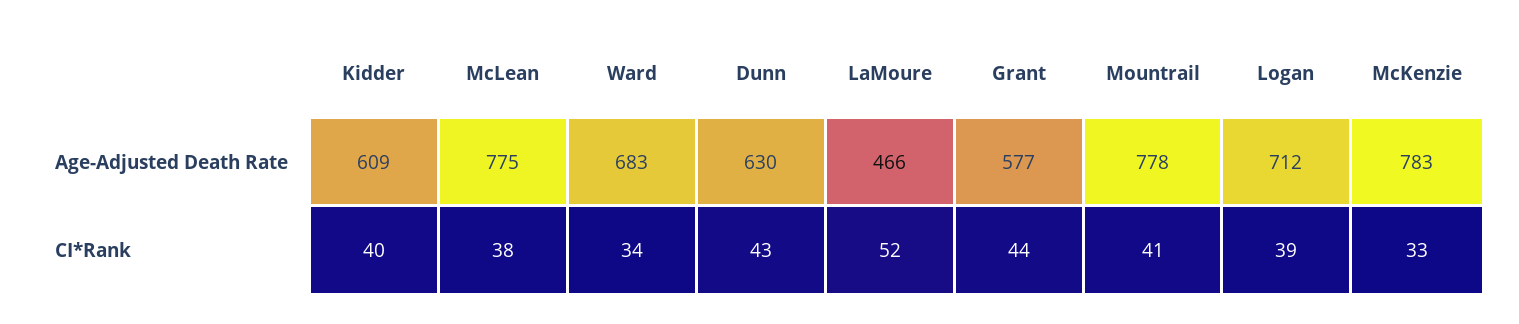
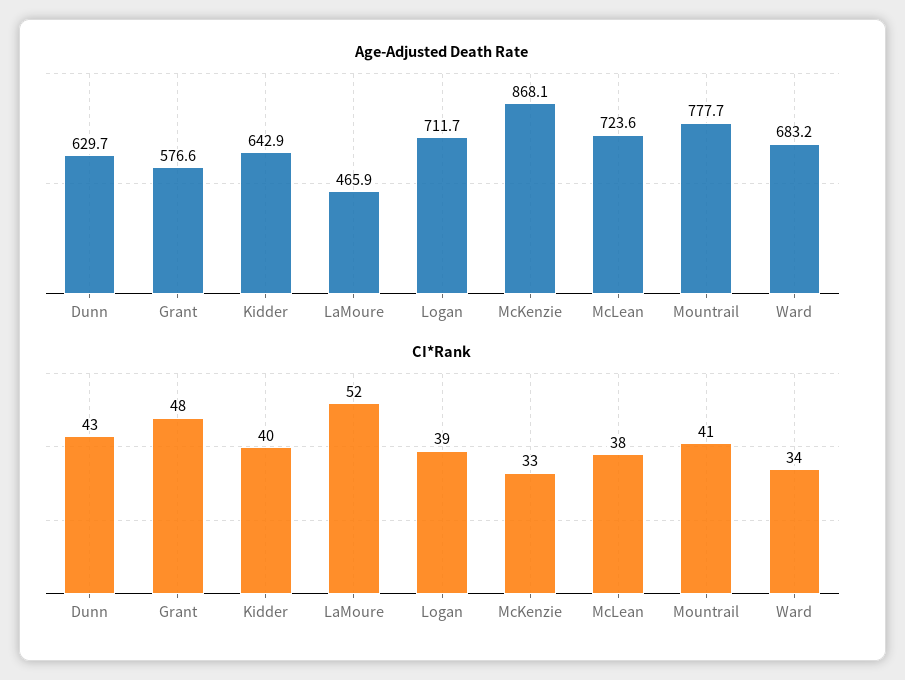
  {
    "Age-Adjusted Death Rate": {
-     "Kidder": 609,
+     "Kidder": 642.9,
-     "McLean": 775,
+     "McLean": 723.6,
      "Ward": 683.2,
      "Dunn": 629.7,
      "LaMoure": 465.9,
      "Grant": 576.6,
      "Mountrail": 777.7,
      "Logan": 711.7,
-     "McKenzie": 783
+     "McKenzie": 868.1
    },
    "CI*Rank": {
      "Kidder": 40,
      "McLean": 38,
      "Ward": 34,
      "Dunn": 43,
      "LaMoure": 52,
-     "Grant": 44,
+     "Grant": 48,
      "Mountrail": 41,
      "Logan": 39,
      "McKenzie": 33
    }
  }

